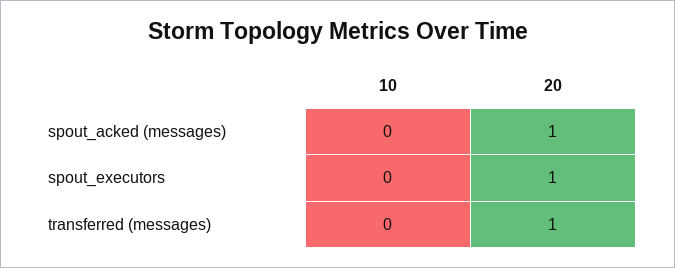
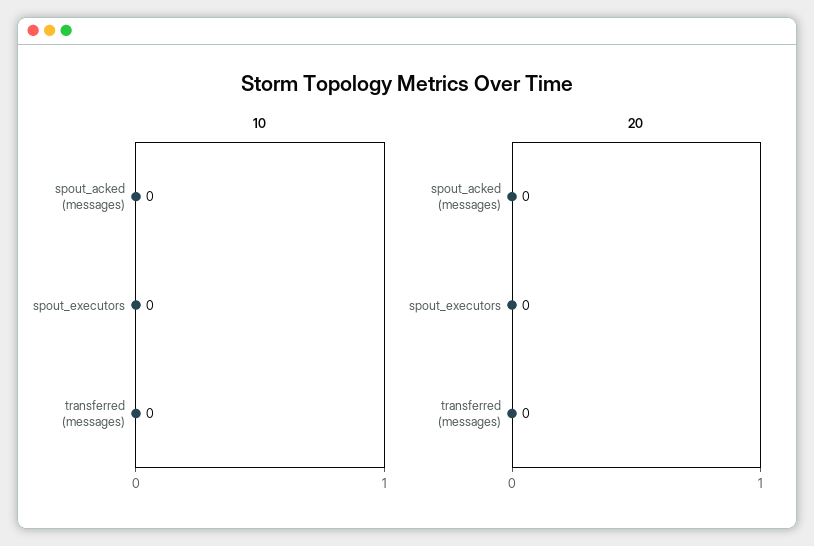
  {
    "10": {
      "spout_acked (messages)": 0,
      "spout_executors": 0,
      "transferred (messages)": 0
    },
    "20": {
-     "spout_acked (messages)": 1,
+     "spout_acked (messages)": 0,
-     "spout_executors": 1,
+     "spout_executors": 0,
-     "transferred (messages)": 1
+     "transferred (messages)": 0
    }
  }

